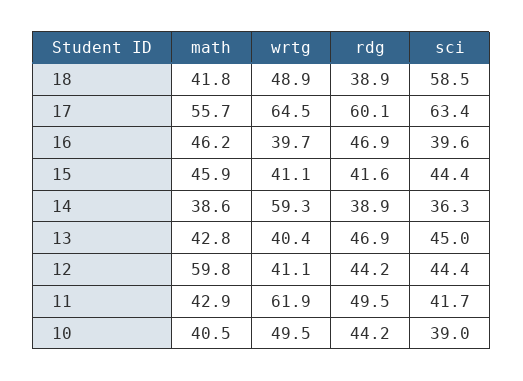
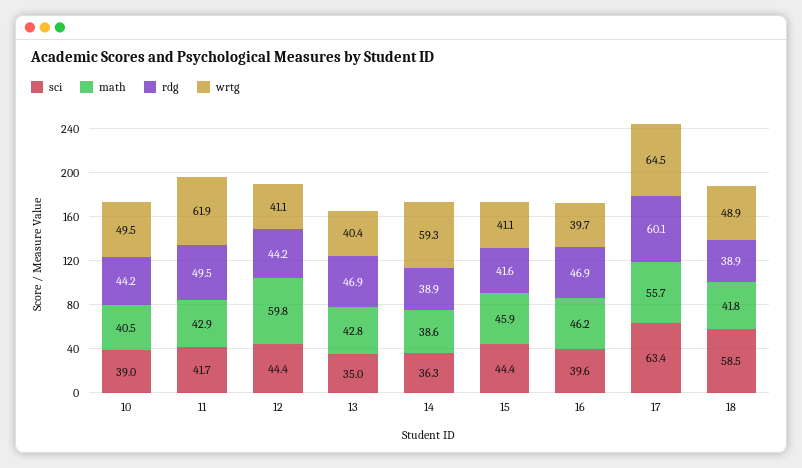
  {
    "math": {
      "18": 41.8,
      "17": 55.7,
      "16": 46.2,
      "15": 45.9,
      "14": 38.6,
      "13": 42.8,
      "12": 59.8,
      "11": 42.9,
      "10": 40.5
    },
    "wrtg": {
      "18": 48.9,
      "17": 64.5,
      "16": 39.7,
      "15": 41.1,
      "14": 59.3,
      "13": 40.4,
      "12": 41.1,
      "11": 61.9,
      "10": 49.5
    },
    "rdg": {
      "18": 38.9,
      "17": 60.1,
      "16": 46.9,
      "15": 41.6,
      "14": 38.9,
      "13": 46.9,
      "12": 44.2,
      "11": 49.5,
      "10": 44.2
    },
    "sci": {
      "18": 58.5,
      "17": 63.4,
      "16": 39.6,
      "15": 44.4,
      "14": 36.3,
-     "13": 45,
+     "13": 35,
      "12": 44.4,
      "11": 41.7,
      "10": 39
    }
  }

